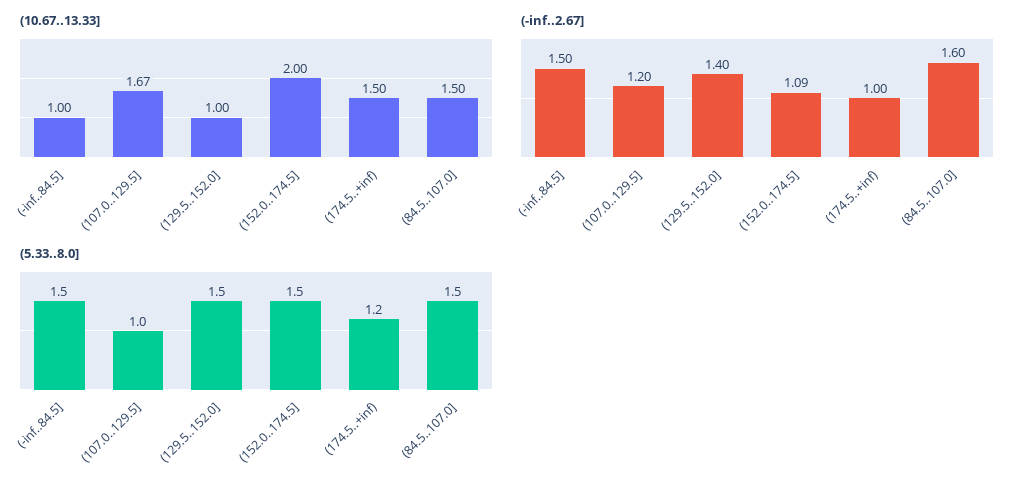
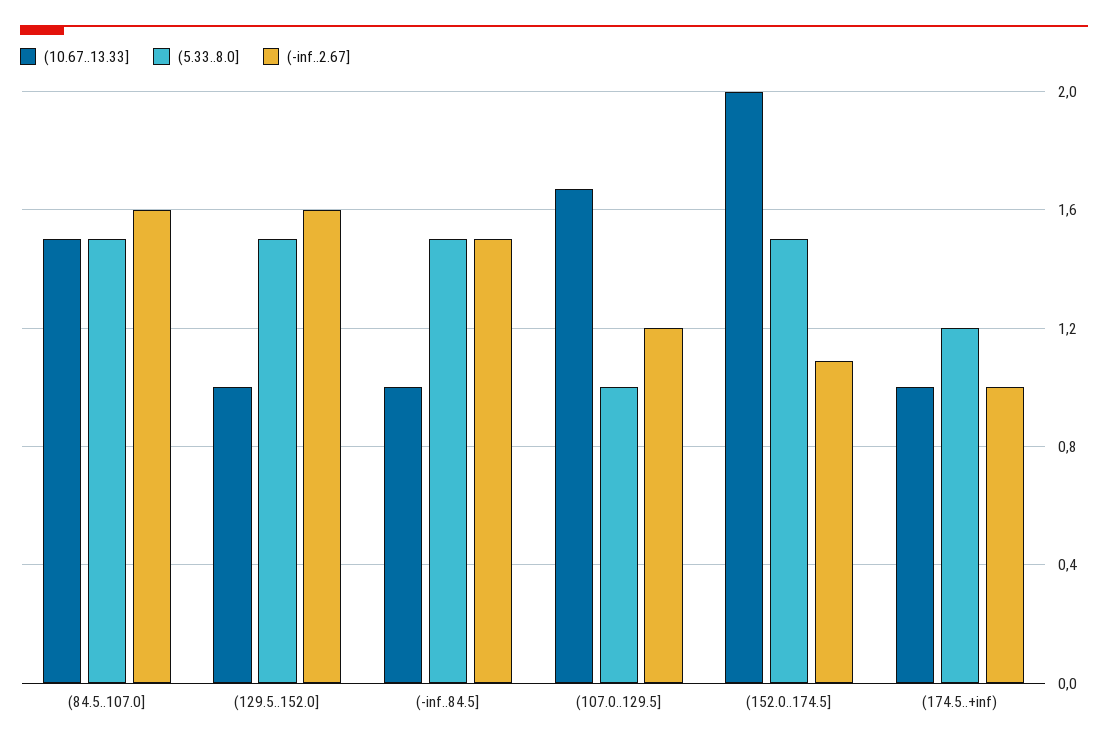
  {
    "(10.67..13.33]": {
      "(-inf..84.5]": 1,
      "(107.0..129.5]": 1.67,
      "(129.5..152.0]": 1,
      "(152.0..174.5]": 2,
-     "(174.5..+inf)": 1.5,
+     "(174.5..+inf)": 1,
      "(84.5..107.0]": 1.5
    },
    "(-inf..2.67]": {
      "(-inf..84.5]": 1.5,
      "(107.0..129.5]": 1.2,
-     "(129.5..152.0]": 1.4,
+     "(129.5..152.0]": 1.6,
      "(152.0..174.5]": 1.09,
      "(174.5..+inf)": 1,
      "(84.5..107.0]": 1.6
    },
    "(5.33..8.0]": {
      "(-inf..84.5]": 1.5,
      "(107.0..129.5]": 1,
      "(129.5..152.0]": 1.5,
      "(152.0..174.5]": 1.5,
      "(174.5..+inf)": 1.2,
      "(84.5..107.0]": 1.5
    }
  }

